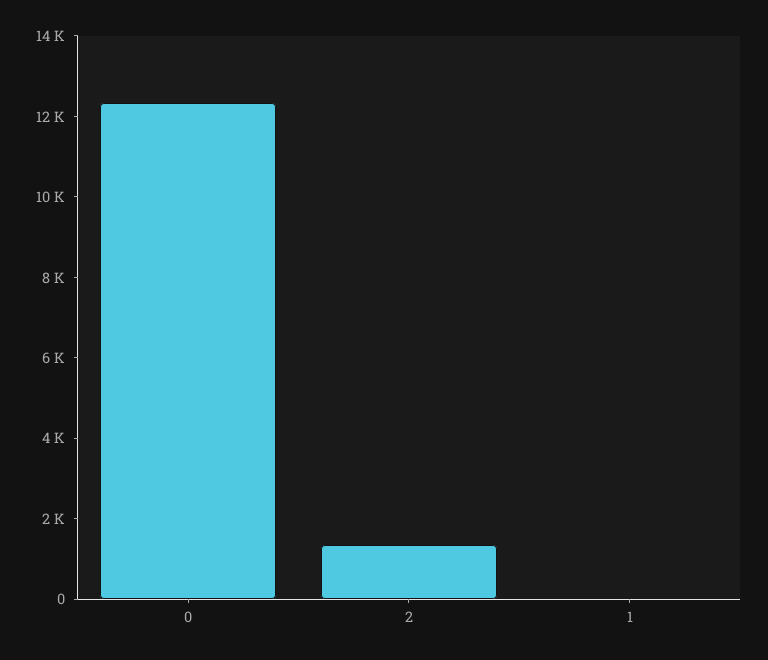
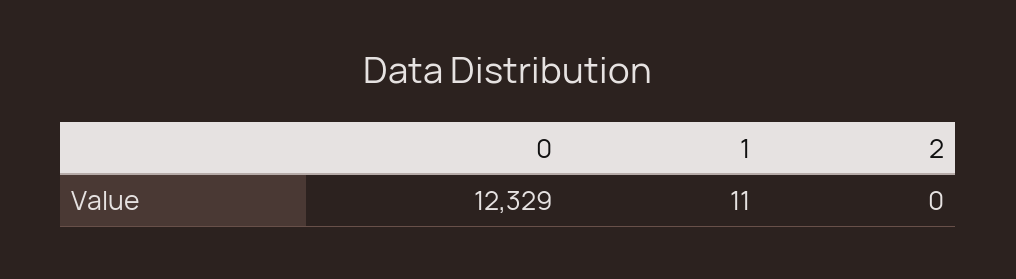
  {
    "0": 12329,
-   "2": 1500,
+   "2": 0,
    "1": 11
  }

